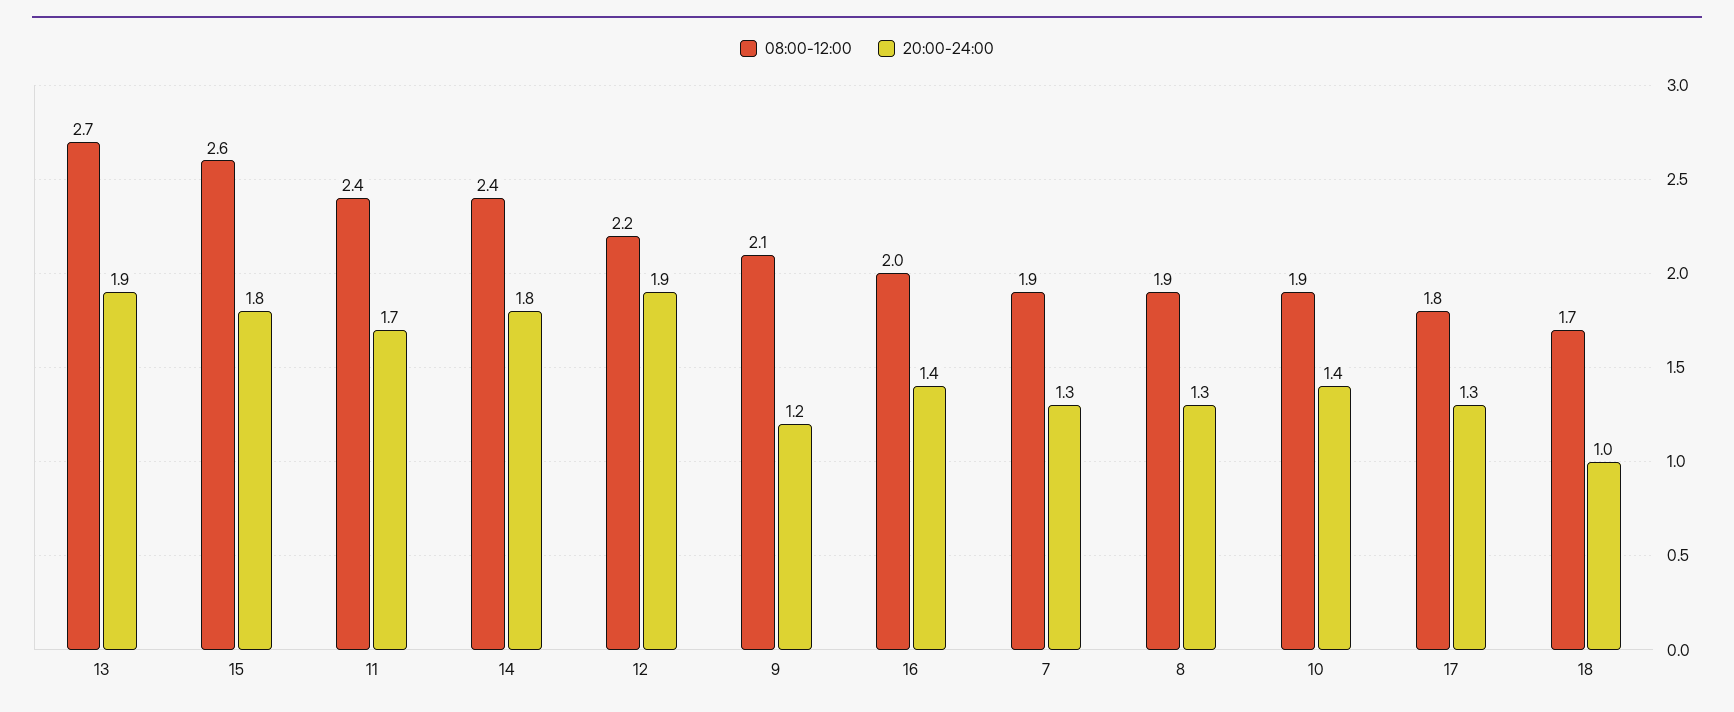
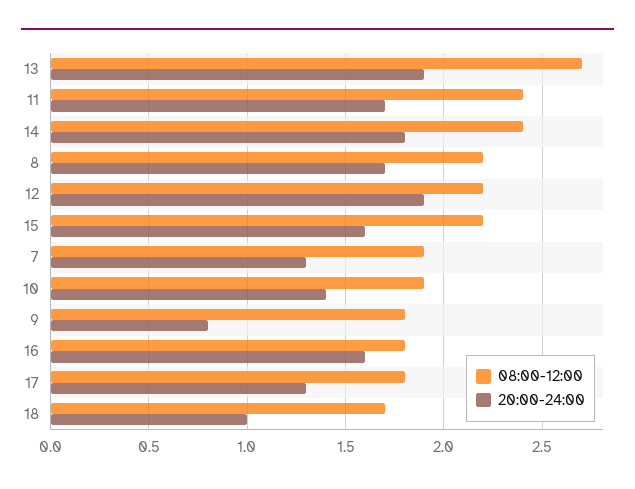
  {
    "08:00-12:00": {
      "13": 2.7,
-     "15": 2.6,
+     "15": 2.2,
      "11": 2.4,
      "14": 2.4,
      "12": 2.2,
-     "9": 2.1,
+     "9": 1.8,
-     "16": 2,
+     "16": 1.8,
      "7": 1.9,
-     "8": 1.9,
+     "8": 2.2,
      "10": 1.9,
      "17": 1.8,
      "18": 1.7
    },
    "20:00-24:00": {
      "13": 1.9,
-     "15": 1.8,
+     "15": 1.6,
      "11": 1.7,
      "14": 1.8,
      "12": 1.9,
-     "9": 1.2,
+     "9": 0.8,
-     "16": 1.4,
+     "16": 1.6,
      "7": 1.3,
-     "8": 1.3,
+     "8": 1.7,
      "10": 1.4,
      "17": 1.3,
      "18": 1
    }
  }

